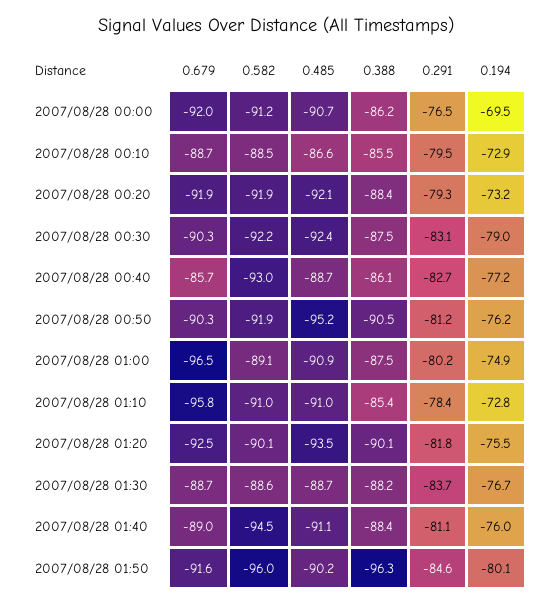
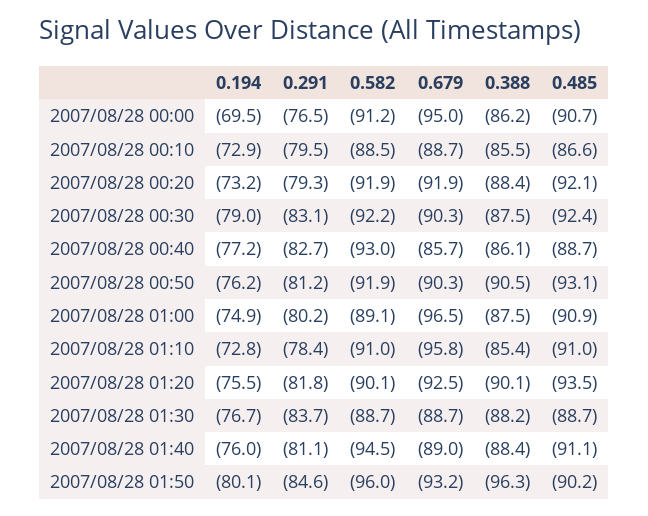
  {
    "0.679": {
-     "2007/08/28 00:00": -92,
+     "2007/08/28 00:00": -95,
      "2007/08/28 00:10": -88.7,
      "2007/08/28 00:20": -91.9,
      "2007/08/28 00:30": -90.3,
      "2007/08/28 00:40": -85.7,
      "2007/08/28 00:50": -90.3,
      "2007/08/28 01:00": -96.5,
      "2007/08/28 01:10": -95.8,
      "2007/08/28 01:20": -92.5,
      "2007/08/28 01:30": -88.7,
      "2007/08/28 01:40": -89,
-     "2007/08/28 01:50": -91.6
+     "2007/08/28 01:50": -93.2
    },
    "0.582": {
      "2007/08/28 00:00": -91.2,
      "2007/08/28 00:10": -88.5,
      "2007/08/28 00:20": -91.9,
      "2007/08/28 00:30": -92.2,
      "2007/08/28 00:40": -93,
      "2007/08/28 00:50": -91.9,
      "2007/08/28 01:00": -89.1,
      "2007/08/28 01:10": -91,
      "2007/08/28 01:20": -90.1,
-     "2007/08/28 01:30": -88.6,
+     "2007/08/28 01:30": -88.7,
      "2007/08/28 01:40": -94.5,
      "2007/08/28 01:50": -96
    },
    "0.485": {
      "2007/08/28 00:00": -90.7,
      "2007/08/28 00:10": -86.6,
      "2007/08/28 00:20": -92.1,
      "2007/08/28 00:30": -92.4,
      "2007/08/28 00:40": -88.7,
-     "2007/08/28 00:50": -95.2,
+     "2007/08/28 00:50": -93.1,
      "2007/08/28 01:00": -90.9,
      "2007/08/28 01:10": -91,
      "2007/08/28 01:20": -93.5,
      "2007/08/28 01:30": -88.7,
      "2007/08/28 01:40": -91.1,
      "2007/08/28 01:50": -90.2
    },
    "0.388": {
      "2007/08/28 00:00": -86.2,
      "2007/08/28 00:10": -85.5,
      "2007/08/28 00:20": -88.4,
      "2007/08/28 00:30": -87.5,
      "2007/08/28 00:40": -86.1,
      "2007/08/28 00:50": -90.5,
      "2007/08/28 01:00": -87.5,
      "2007/08/28 01:10": -85.4,
      "2007/08/28 01:20": -90.1,
      "2007/08/28 01:30": -88.2,
      "2007/08/28 01:40": -88.4,
      "2007/08/28 01:50": -96.3
    },
    "0.291": {
      "2007/08/28 00:00": -76.5,
      "2007/08/28 00:10": -79.5,
      "2007/08/28 00:20": -79.3,
      "2007/08/28 00:30": -83.1,
      "2007/08/28 00:40": -82.7,
      "2007/08/28 00:50": -81.2,
      "2007/08/28 01:00": -80.2,
      "2007/08/28 01:10": -78.4,
      "2007/08/28 01:20": -81.8,
      "2007/08/28 01:30": -83.7,
      "2007/08/28 01:40": -81.1,
      "2007/08/28 01:50": -84.6
    },
    "0.194": {
      "2007/08/28 00:00": -69.5,
      "2007/08/28 00:10": -72.9,
      "2007/08/28 00:20": -73.2,
      "2007/08/28 00:30": -79,
      "2007/08/28 00:40": -77.2,
      "2007/08/28 00:50": -76.2,
      "2007/08/28 01:00": -74.9,
      "2007/08/28 01:10": -72.8,
      "2007/08/28 01:20": -75.5,
      "2007/08/28 01:30": -76.7,
      "2007/08/28 01:40": -76,
      "2007/08/28 01:50": -80.1
    }
  }

